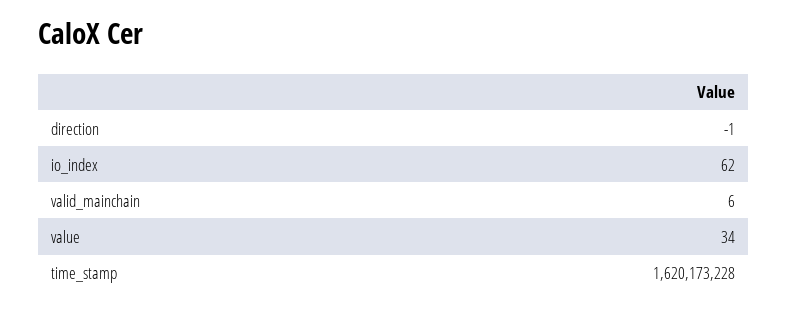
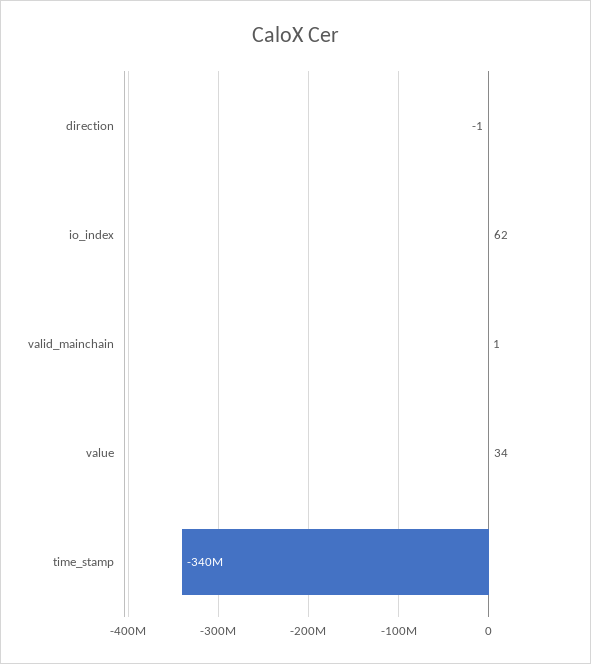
  {
    "direction": -1,
    "io_index": 62,
-   "valid_mainchain": 6,
+   "valid_mainchain": 1,
    "value": 34,
-   "time_stamp": 1620173228
+   "time_stamp": -340000000
  }

